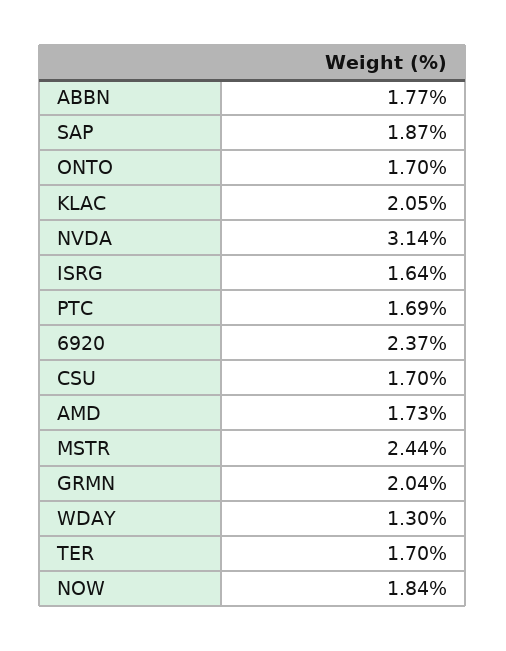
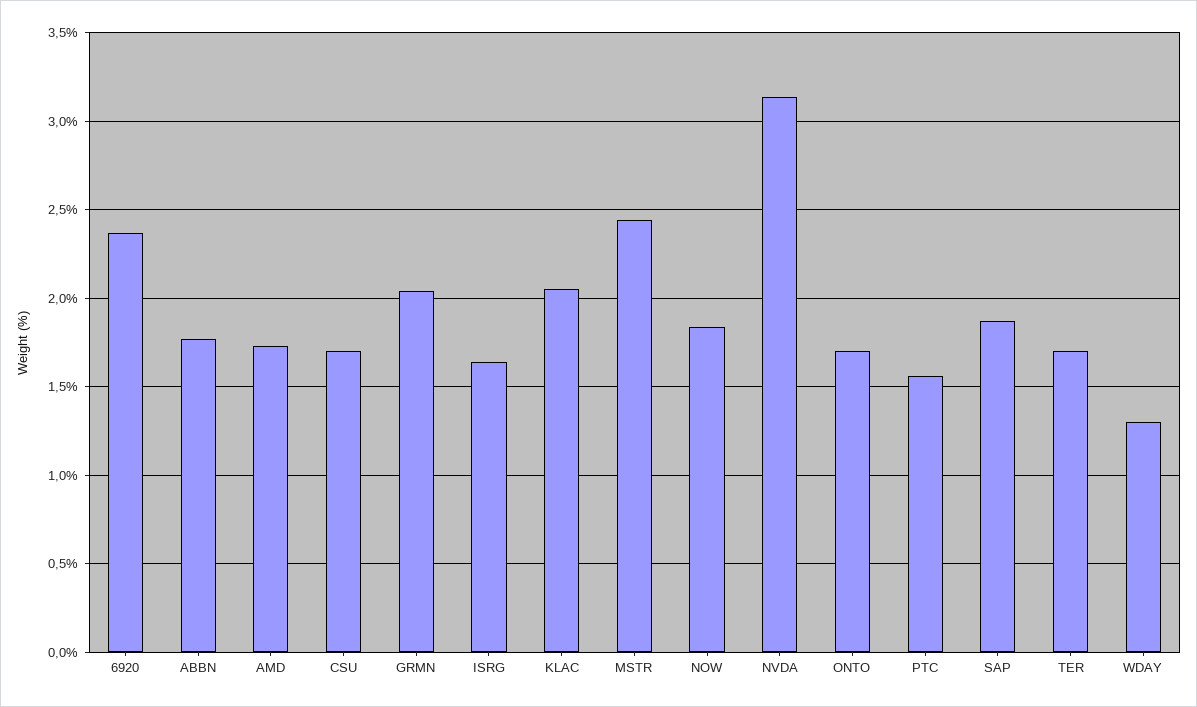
  {
    "ABBN": 1.77,
    "SAP": 1.87,
    "ONTO": 1.7,
    "KLAC": 2.05,
    "NVDA": 3.14,
    "ISRG": 1.64,
-   "PTC": 1.69,
+   "PTC": 1.55,
    "6920": 2.37,
    "CSU": 1.7,
    "AMD": 1.73,
    "MSTR": 2.44,
    "GRMN": 2.04,
    "WDAY": 1.3,
    "TER": 1.7,
    "NOW": 1.84
  }

